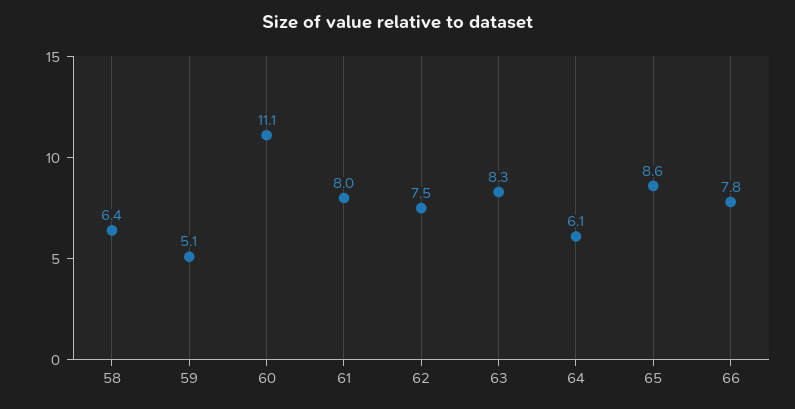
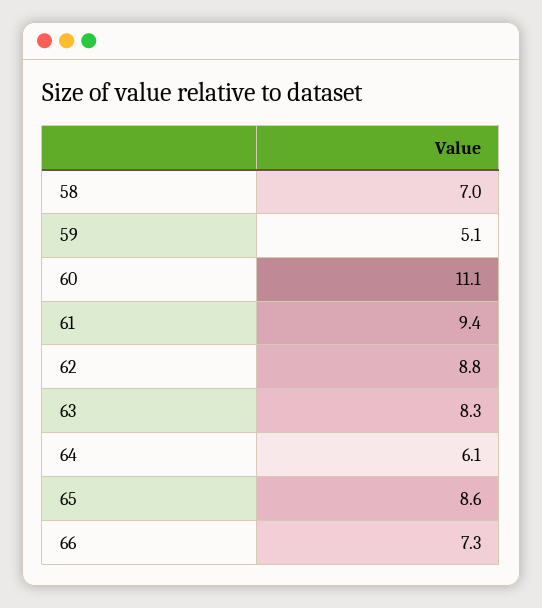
  {
-   "58": 6.4,
+   "58": 7,
    "59": 5.1,
    "60": 11.1,
-   "61": 8,
+   "61": 9.4,
-   "62": 7.5,
+   "62": 8.8,
    "63": 8.3,
    "64": 6.1,
    "65": 8.6,
-   "66": 7.8
+   "66": 7.3
  }

